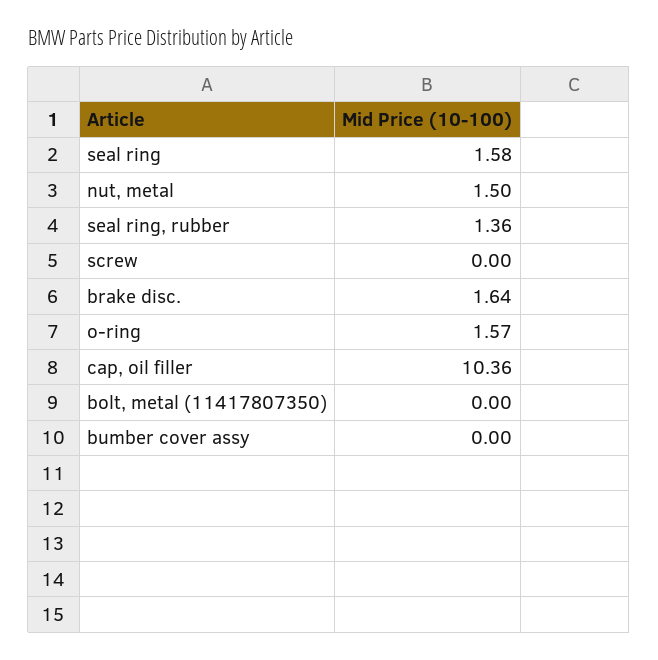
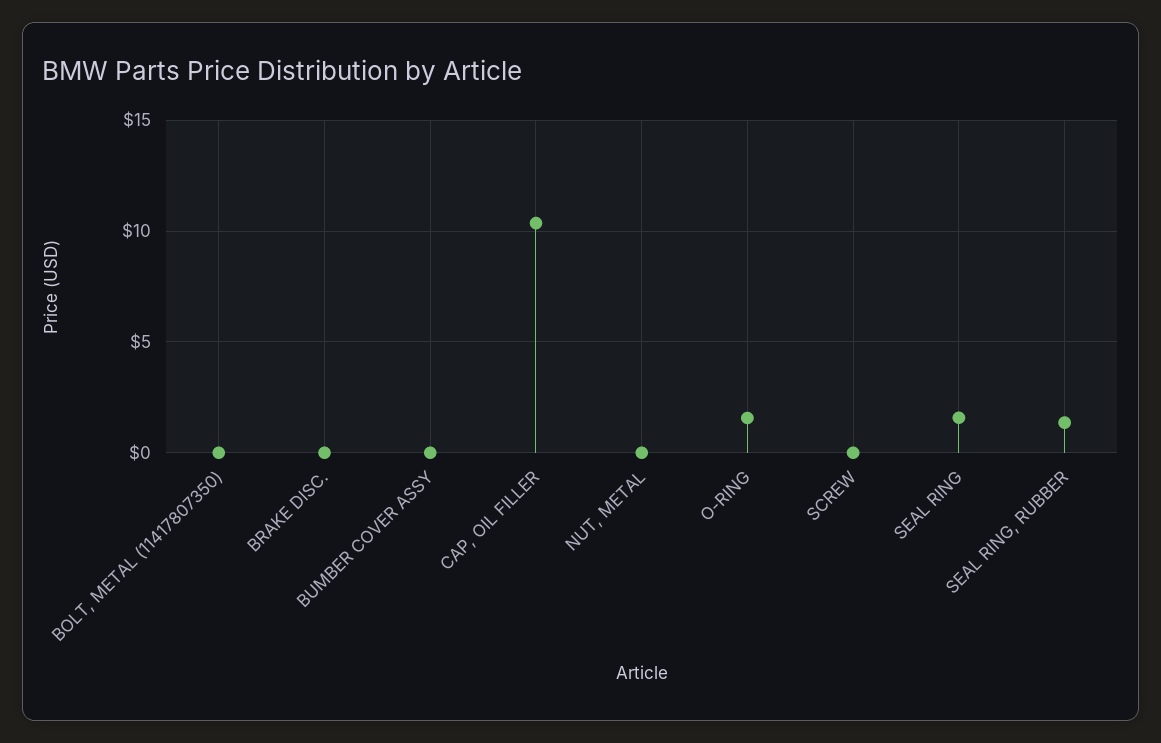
  {
    "seal ring": 1.58,
-   "nut, metal": 1.5,
+   "nut, metal": 0,
    "seal ring, rubber": 1.36,
    "screw": 0,
-   "brake disc.": 1.64,
+   "brake disc.": 0,
    "o-ring": 1.57,
    "cap, oil filler": 10.36,
    "bolt, metal (11417807350)": 0,
    "bumber cover assy": 0
  }

